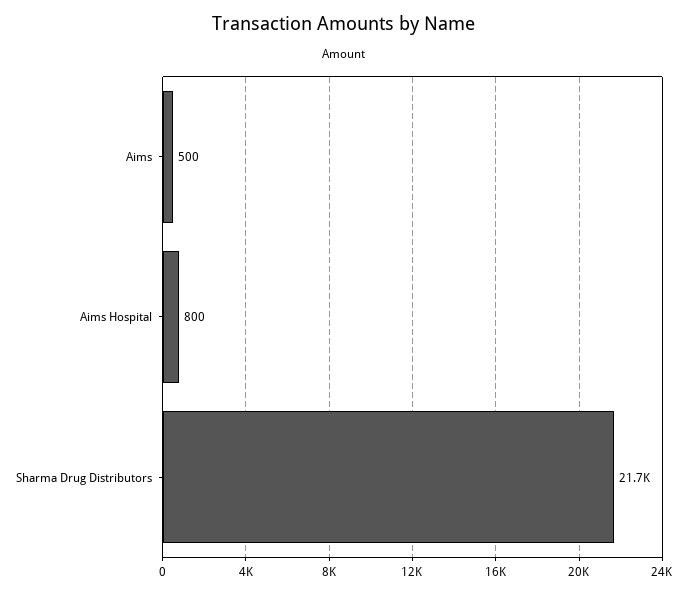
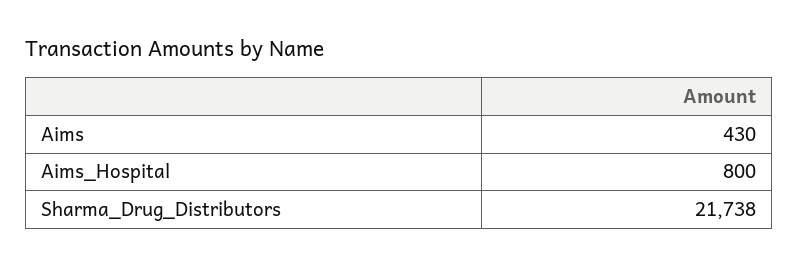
  {
-   "Aims": 500,
+   "Aims": 430,
    "Aims Hospital": 800,
    "Sharma Drug Distributors": 21738
  }

